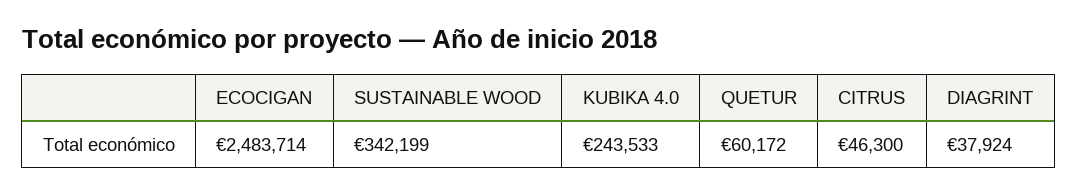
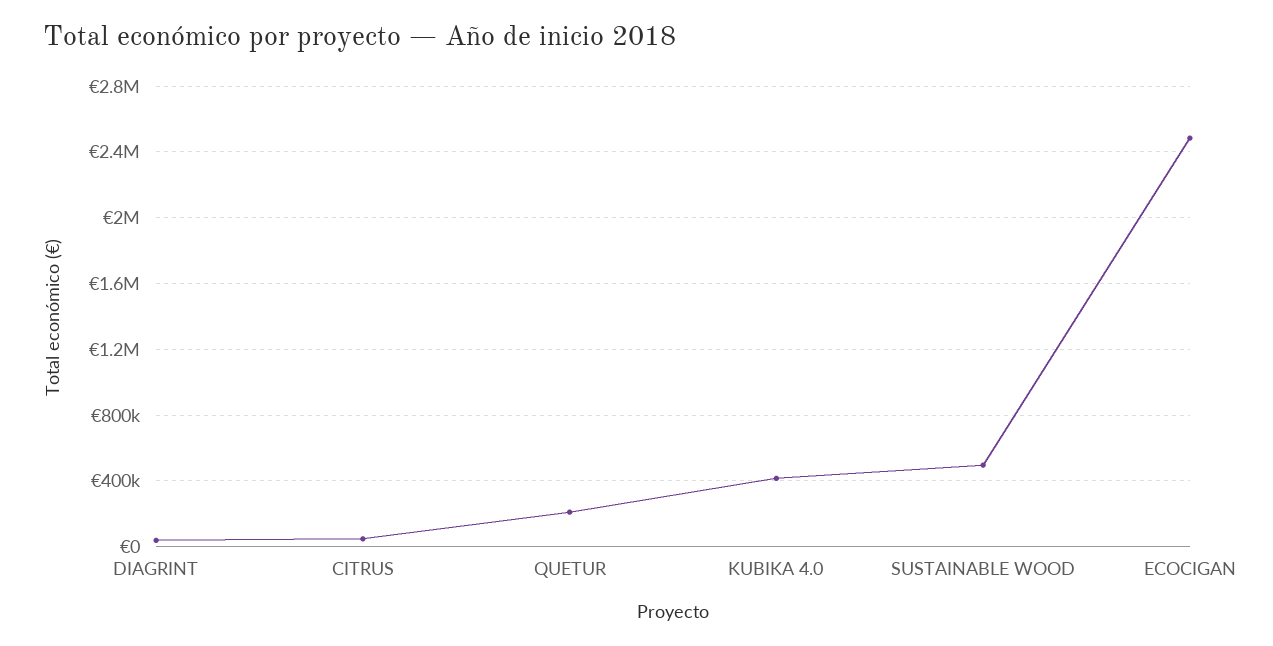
  {
    "ECOCIGAN": 2483714,
-   "SUSTAINABLE WOOD": 342199,
+   "SUSTAINABLE WOOD": 500000,
-   "KUBIKA 4.0": 243533,
+   "KUBIKA 4.0": 400000,
-   "QUETUR": 60172,
+   "QUETUR": 200000,
    "CITRUS": 46300,
    "DIAGRINT": 37924
  }

